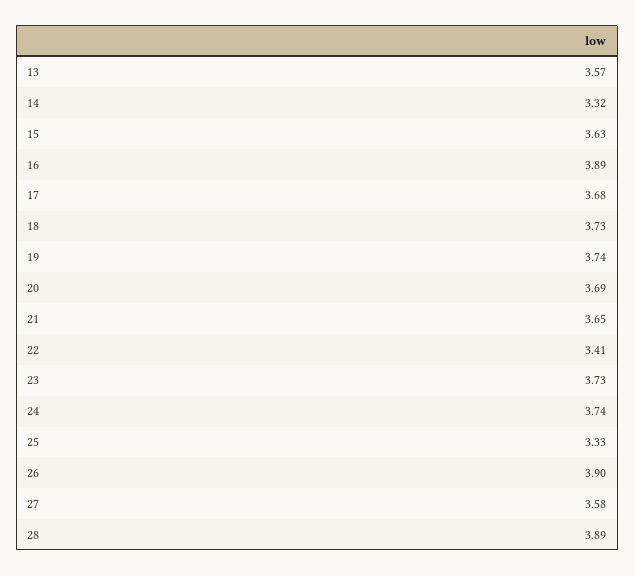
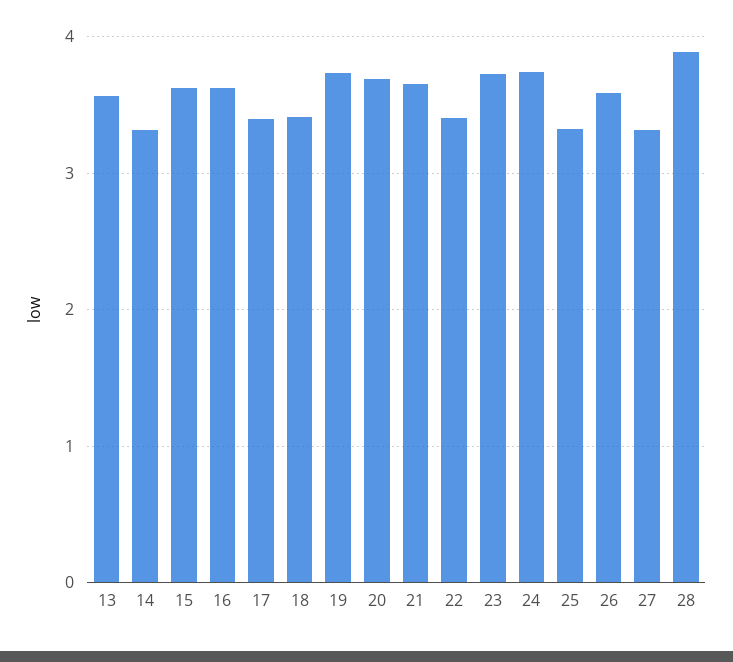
  {
    "13": 3.57,
    "14": 3.32,
    "15": 3.63,
-   "16": 3.89,
+   "16": 3.6,
-   "17": 3.68,
+   "17": 3.4,
-   "18": 3.73,
+   "18": 3.4,
    "19": 3.74,
    "20": 3.69,
    "21": 3.65,
    "22": 3.41,
    "23": 3.73,
    "24": 3.74,
    "25": 3.33,
-   "26": 3.9,
+   "26": 3.6,
-   "27": 3.58,
+   "27": 3.3,
    "28": 3.89
  }

